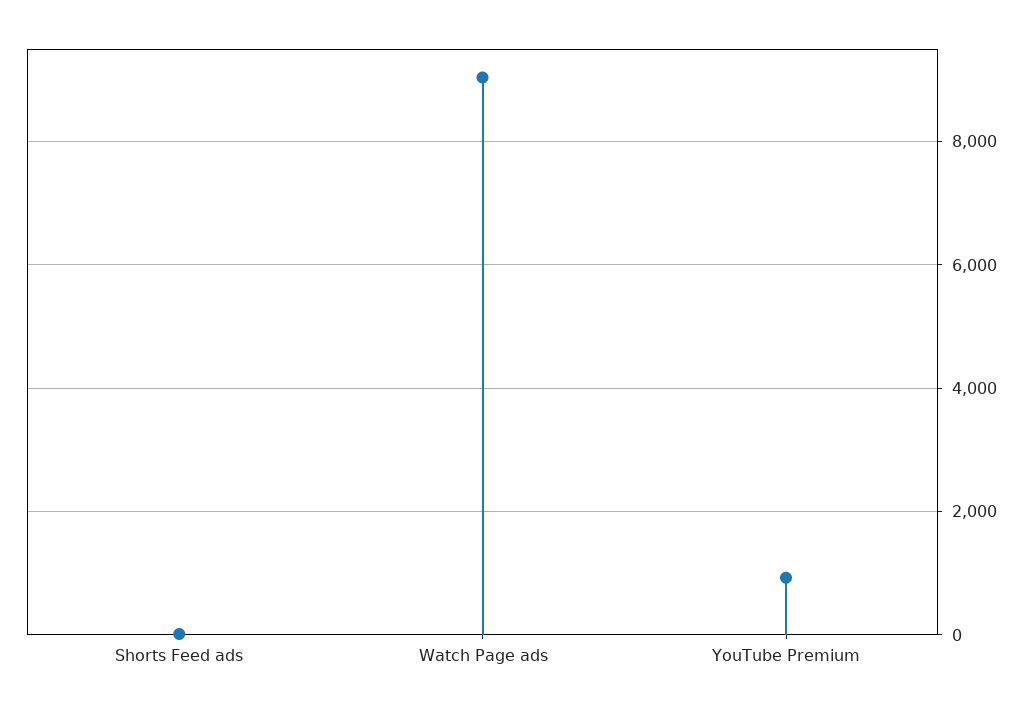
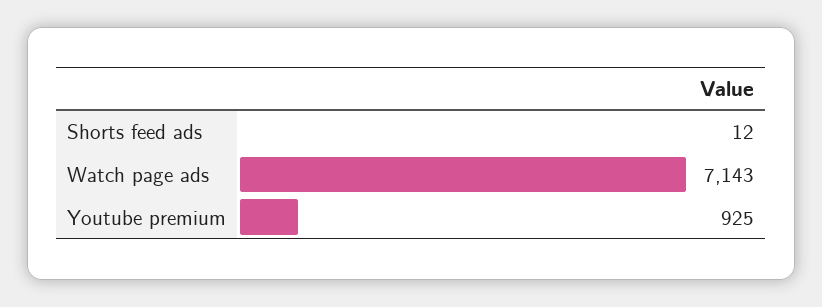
  {
    "Shorts Feed ads": 12,
-   "Watch Page ads": 9000,
+   "Watch Page ads": 7143,
    "YouTube Premium": 925
  }

